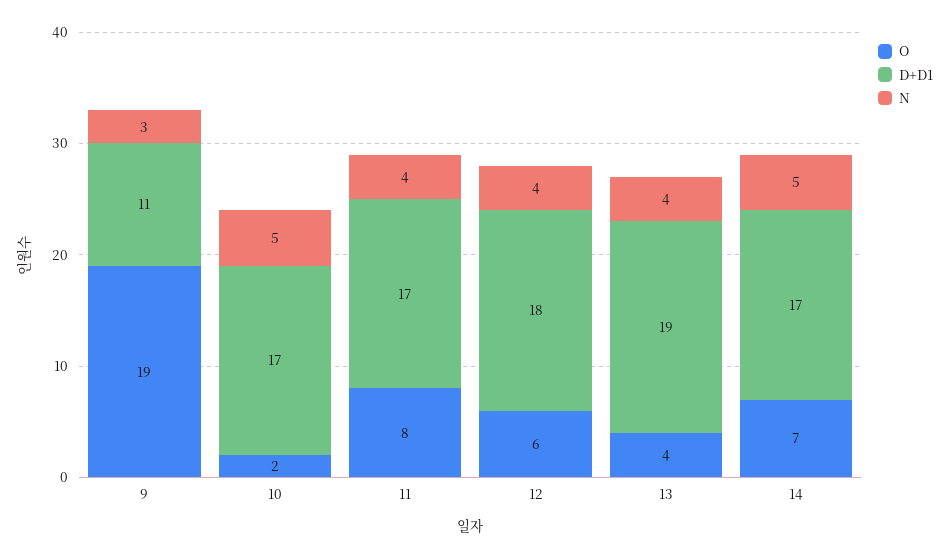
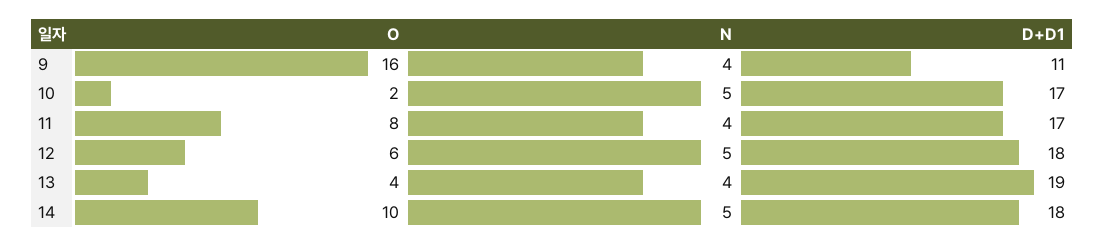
  {
    "O": {
-     "9": 19,
+     "9": 16,
      "10": 2,
      "11": 8,
      "12": 6,
      "13": 4,
-     "14": 7
+     "14": 10
    },
    "D+D1": {
      "9": 11,
      "10": 17,
      "11": 17,
      "12": 18,
      "13": 19,
-     "14": 17
+     "14": 18
    },
    "N": {
-     "9": 3,
+     "9": 4,
      "10": 5,
      "11": 4,
-     "12": 4,
+     "12": 5,
      "13": 4,
      "14": 5
    }
  }

